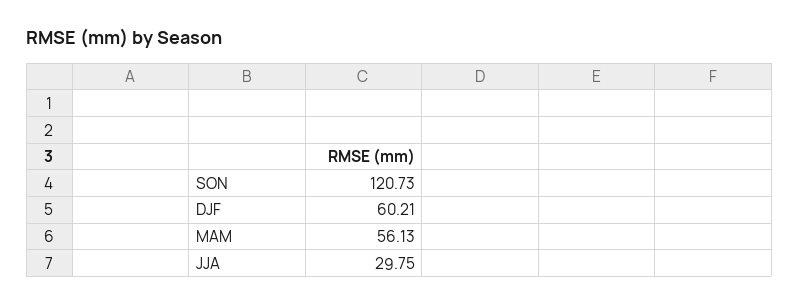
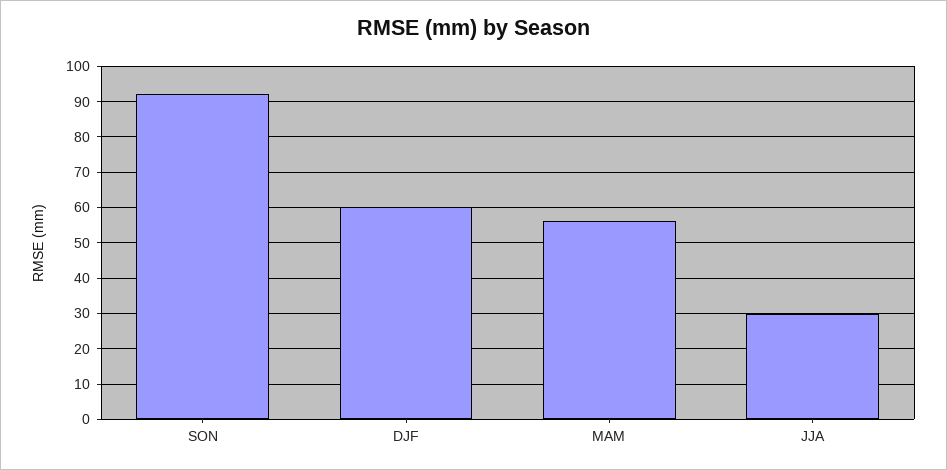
  {
-   "SON": 120.73,
+   "SON": 92,
    "DJF": 60.21,
    "MAM": 56.13,
    "JJA": 29.75
  }

